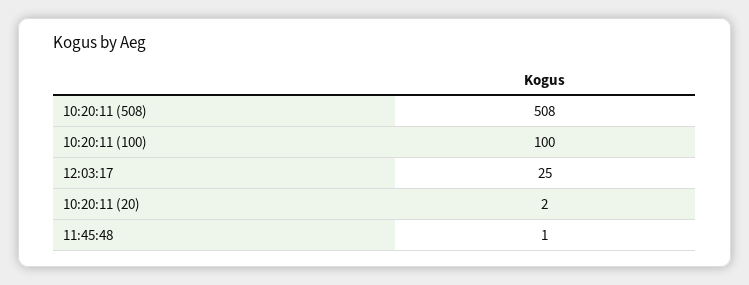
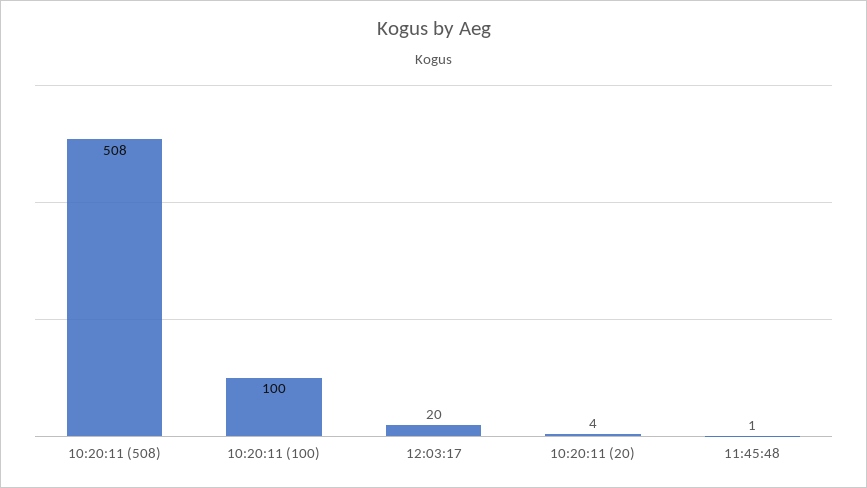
  {
    "10:20:11 (508)": 508,
    "10:20:11 (100)": 100,
-   "12:03:17": 25,
+   "12:03:17": 20,
-   "10:20:11 (20)": 2,
+   "10:20:11 (20)": 4,
    "11:45:48": 1
  }

